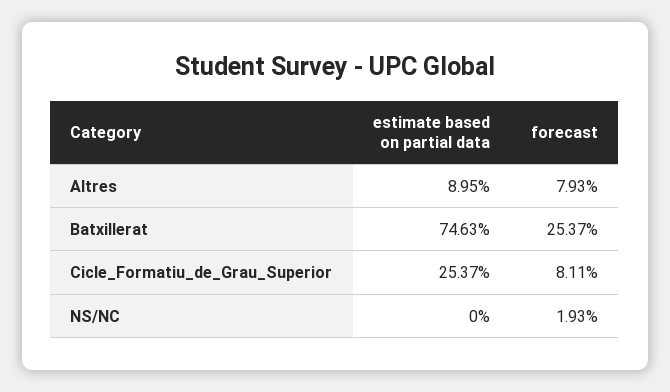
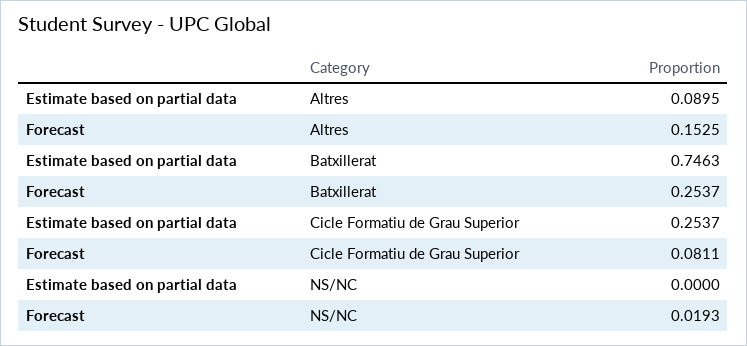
  {
    "estimate based on partial data": {
      "Altres": 0.0895,
      "Batxillerat": 0.7463,
      "Cicle_Formatiu_de_Grau_Superior": 0.2537,
      "NS/NC": 0
    },
    "forecast": {
-     "Altres": 0.0793,
+     "Altres": 0.1525,
      "Batxillerat": 0.2537,
      "Cicle_Formatiu_de_Grau_Superior": 0.0811,
      "NS/NC": 0.0193
    }
  }

